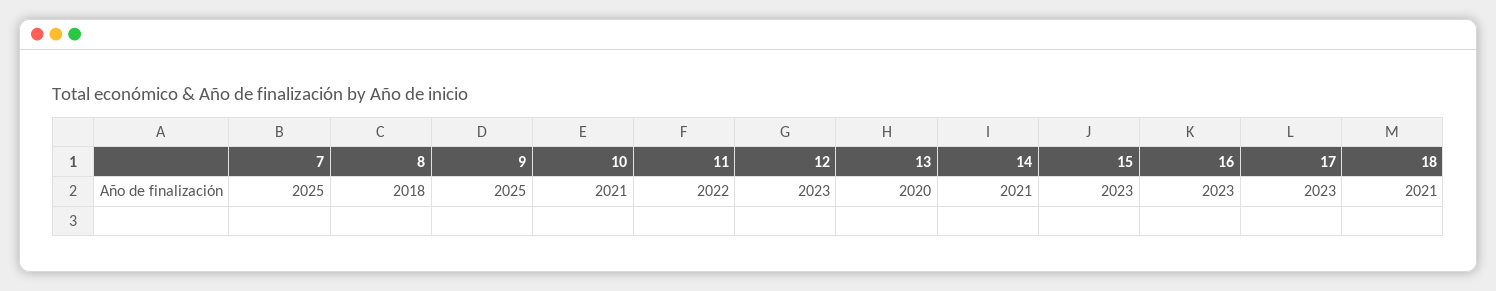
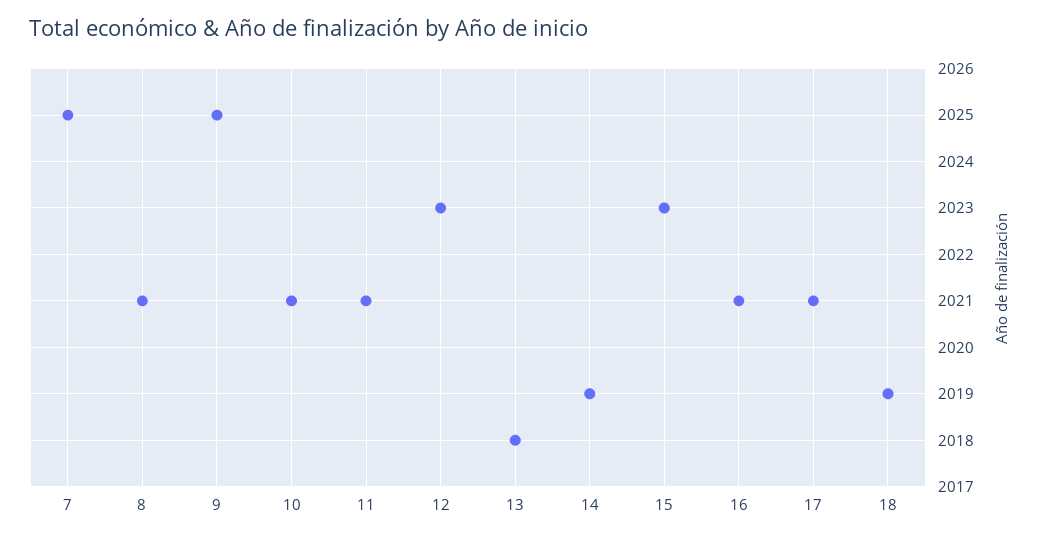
  {
    "7": 2025,
-   "8": 2018,
+   "8": 2021,
    "9": 2025,
    "10": 2021,
-   "11": 2022,
+   "11": 2021,
    "12": 2023,
-   "13": 2020,
+   "13": 2018,
-   "14": 2021,
+   "14": 2019,
    "15": 2023,
-   "16": 2023,
+   "16": 2021,
-   "17": 2023,
+   "17": 2021,
-   "18": 2021
+   "18": 2019
  }

